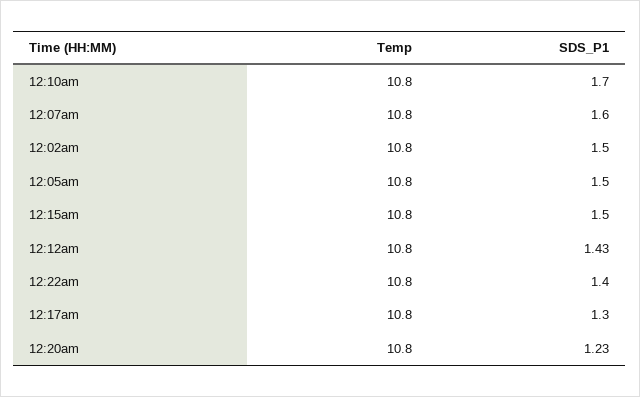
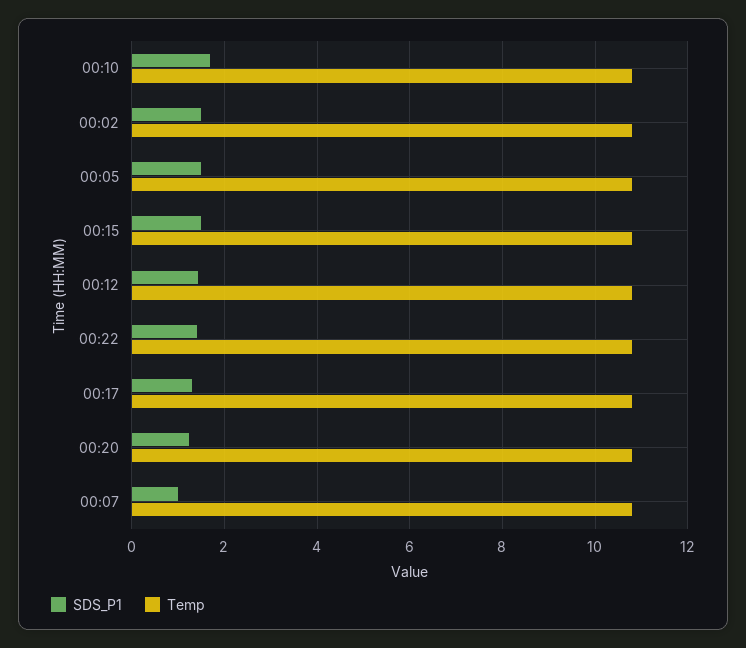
  {
    "Temp": {
      "12:10am": 10.8,
      "12:07am": 10.8,
      "12:02am": 10.8,
      "12:05am": 10.8,
      "12:15am": 10.8,
      "12:12am": 10.8,
      "12:22am": 10.8,
      "12:17am": 10.8,
      "12:20am": 10.8
    },
    "SDS_P1": {
      "12:10am": 1.7,
-     "12:07am": 1.6,
+     "12:07am": 1,
      "12:02am": 1.5,
      "12:05am": 1.5,
      "12:15am": 1.5,
      "12:12am": 1.43,
      "12:22am": 1.4,
      "12:17am": 1.3,
      "12:20am": 1.23
    }
  }

